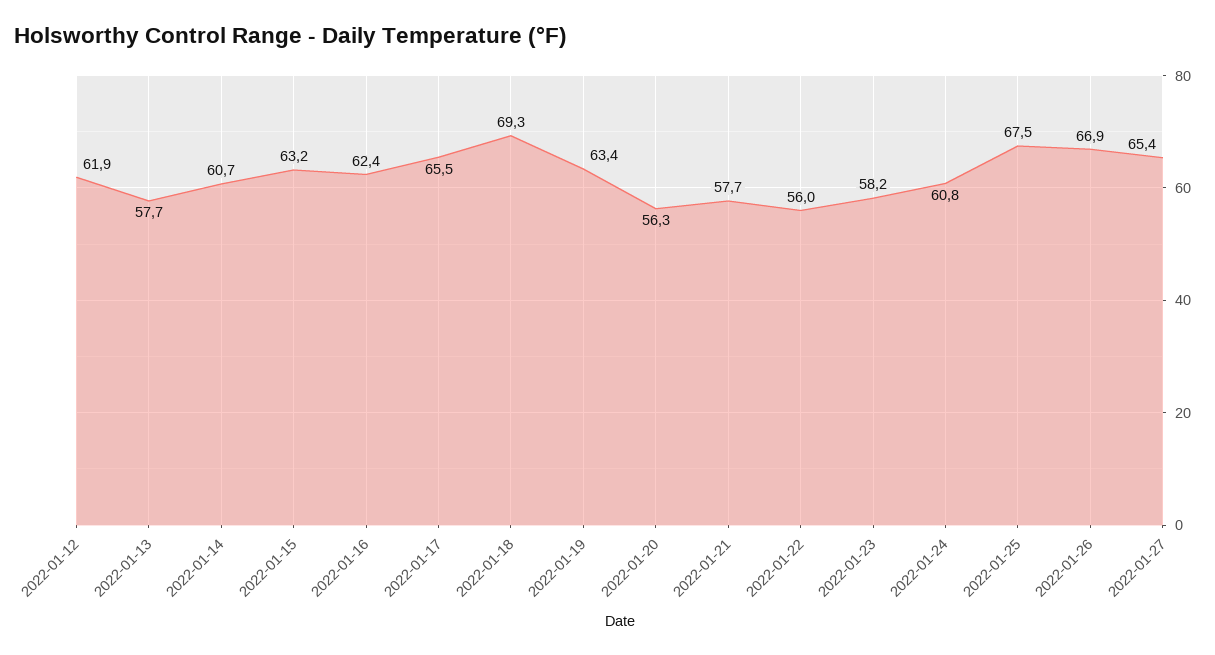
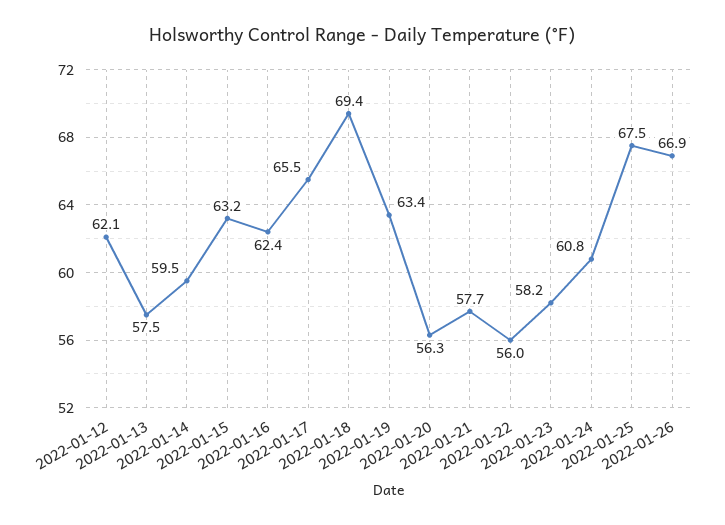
  {
-   "2022-01-12": 61.9,
+   "2022-01-12": 62.1,
-   "2022-01-13": 57.7,
+   "2022-01-13": 57.5,
-   "2022-01-14": 60.7,
+   "2022-01-14": 59.5,
    "2022-01-15": 63.2,
    "2022-01-16": 62.4,
    "2022-01-17": 65.5,
-   "2022-01-18": 69.3,
+   "2022-01-18": 69.4,
    "2022-01-19": 63.4,
    "2022-01-20": 56.3,
    "2022-01-21": 57.7,
    "2022-01-22": 56,
    "2022-01-23": 58.2,
    "2022-01-24": 60.8,
    "2022-01-25": 67.5,
-   "2022-01-26": 66.9,
+   "2022-01-26": 66.9
-   "2022-01-27": 65.4
  }

